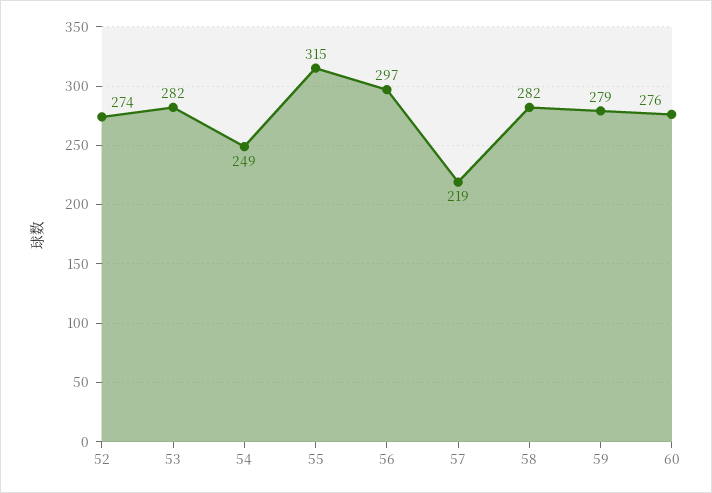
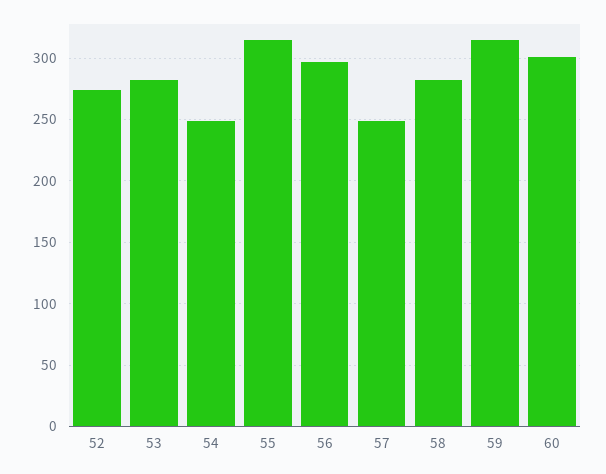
  {
    "52": 274,
    "53": 282,
    "54": 249,
    "55": 315,
    "56": 297,
-   "57": 219,
+   "57": 250,
    "58": 282,
-   "59": 279,
+   "59": 315,
-   "60": 276
+   "60": 300
  }

